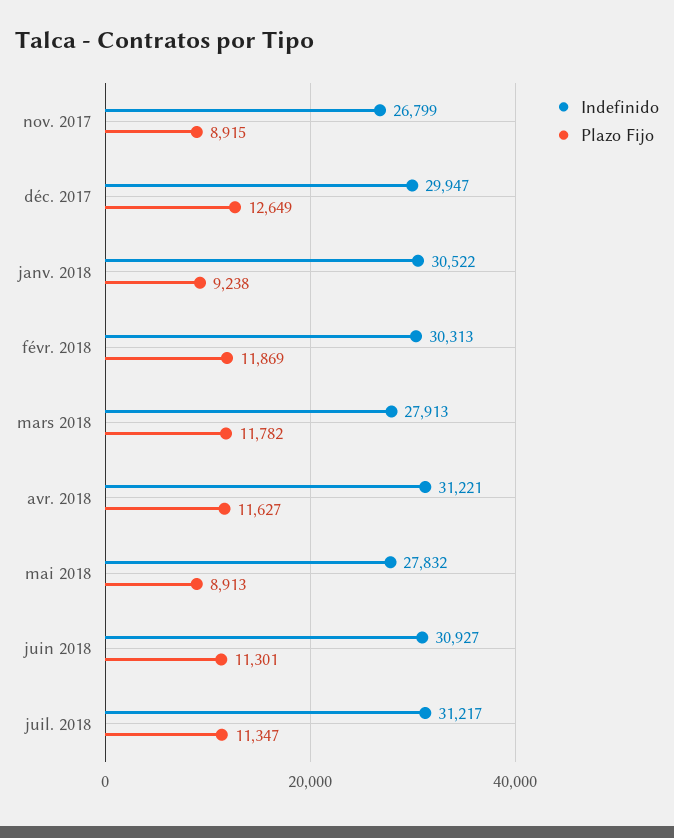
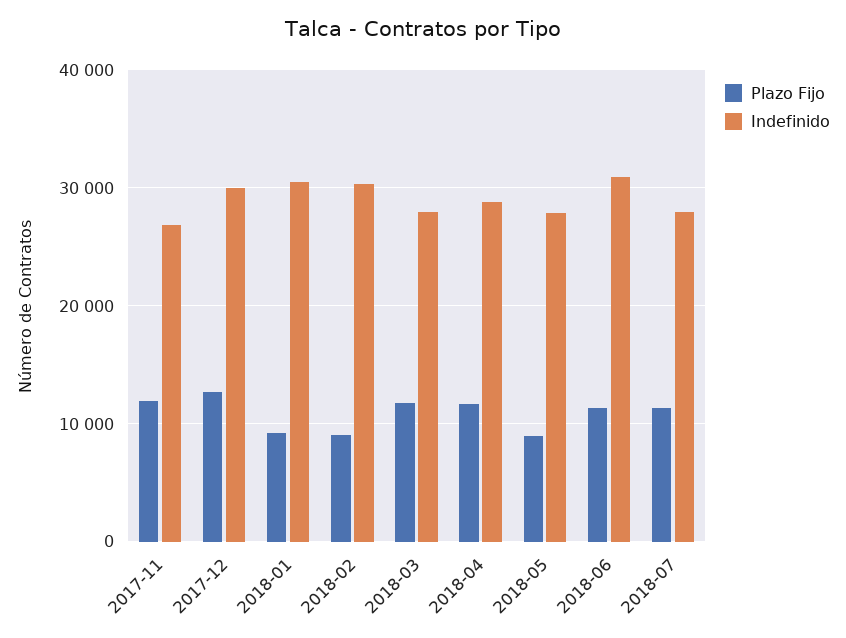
  {
    "Indefinido": {
      "nov. 2017": 26799,
      "déc. 2017": 29947,
      "janv. 2018": 30522,
      "févr. 2018": 30313,
      "mars 2018": 27913,
-     "avr. 2018": 31221,
+     "avr. 2018": 29000,
      "mai 2018": 27832,
      "juin 2018": 30927,
-     "juil. 2018": 31217
+     "juil. 2018": 28000
    },
    "Plazo Fijo": {
-     "nov. 2017": 8915,
+     "nov. 2017": 12000,
      "déc. 2017": 12649,
      "janv. 2018": 9238,
-     "févr. 2018": 11869,
+     "févr. 2018": 9000,
      "mars 2018": 11782,
      "avr. 2018": 11627,
      "mai 2018": 8913,
      "juin 2018": 11301,
      "juil. 2018": 11347
    }
  }

